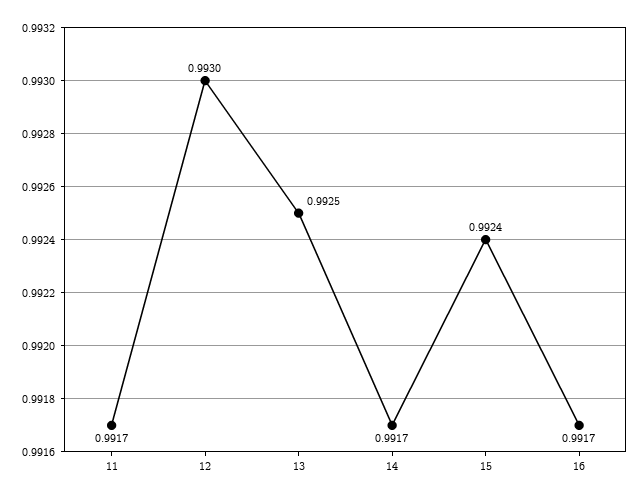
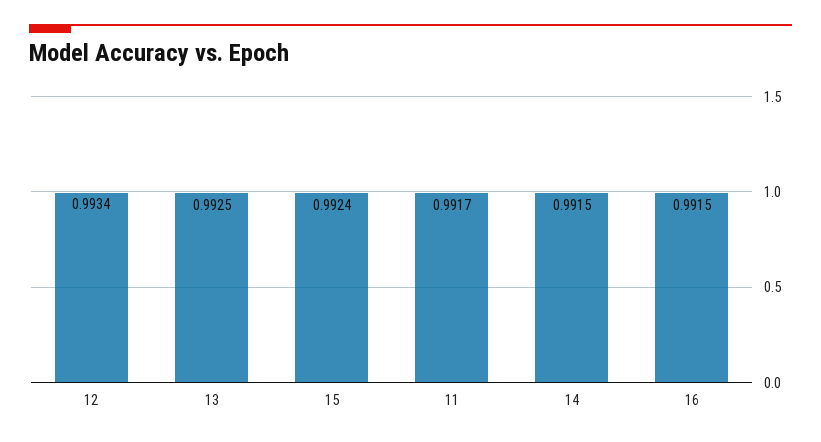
  {
    "11": 0.9917,
-   "12": 0.993,
+   "12": 0.9934,
    "13": 0.9925,
-   "14": 0.9917,
+   "14": 0.9915,
    "15": 0.9924,
-   "16": 0.9917
+   "16": 0.9915
  }

